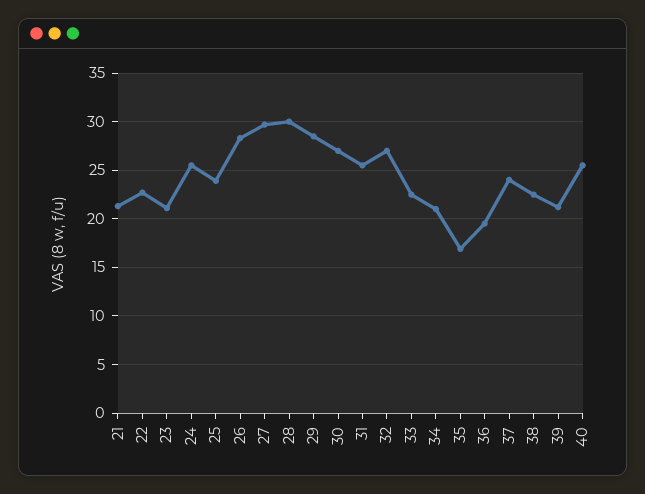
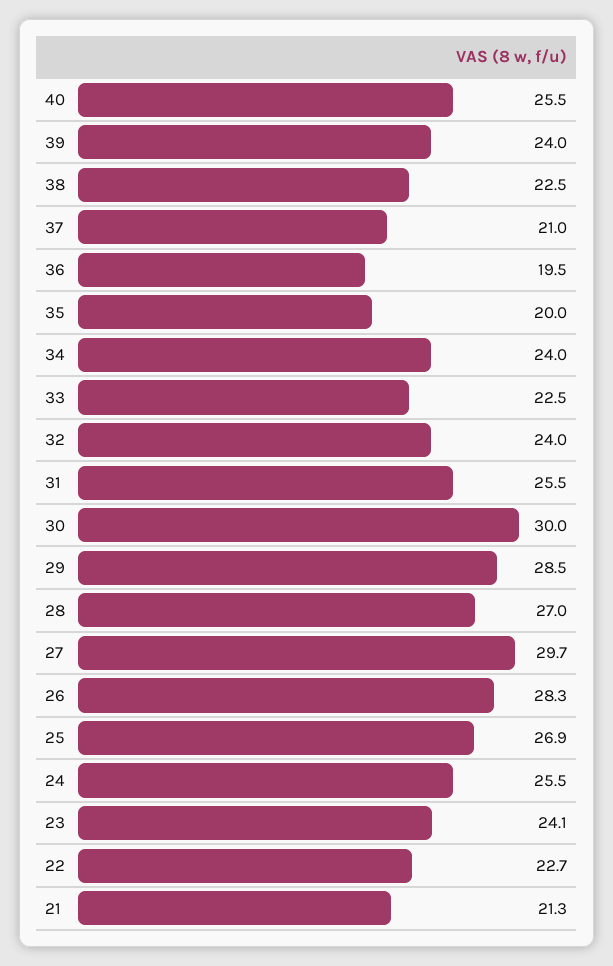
  {
    "21": 21.3,
    "22": 22.7,
-   "23": 21,
+   "23": 24.1,
    "24": 25.5,
-   "25": 24,
+   "25": 26.9,
    "26": 28.3,
    "27": 29.7,
-   "28": 30,
+   "28": 27,
    "29": 28.5,
-   "30": 27,
+   "30": 30,
    "31": 25.5,
-   "32": 27,
+   "32": 24,
    "33": 22.5,
-   "34": 21,
+   "34": 24,
-   "35": 17,
+   "35": 20,
    "36": 19.5,
-   "37": 24,
+   "37": 21,
    "38": 22.5,
-   "39": 21,
+   "39": 24,
    "40": 25.5
  }

